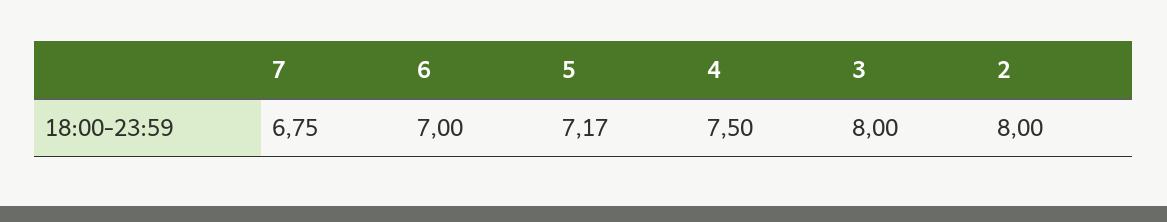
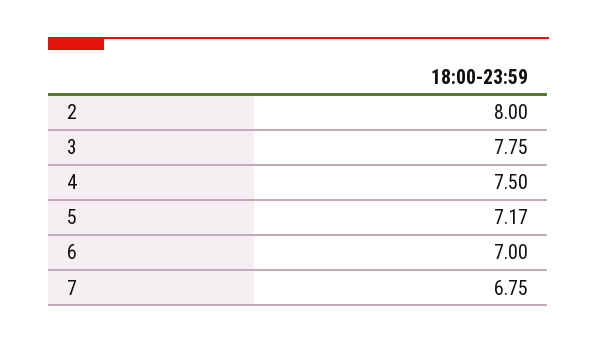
  {
    "7": 6.75,
    "6": 7,
    "5": 7.17,
    "4": 7.5,
-   "3": 8,
+   "3": 7.75,
    "2": 8
  }

